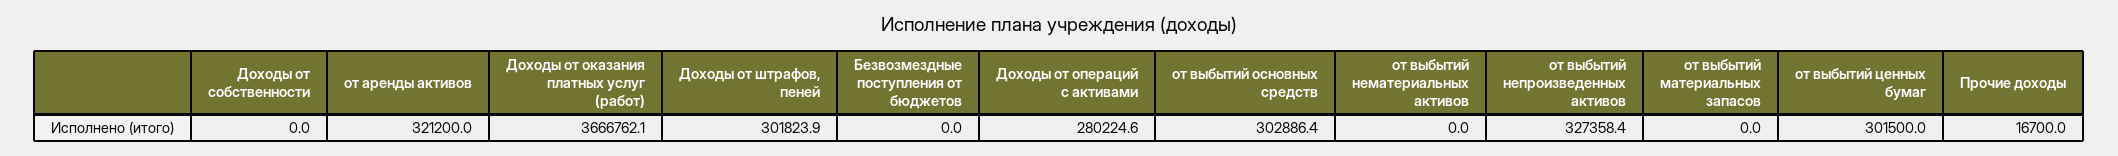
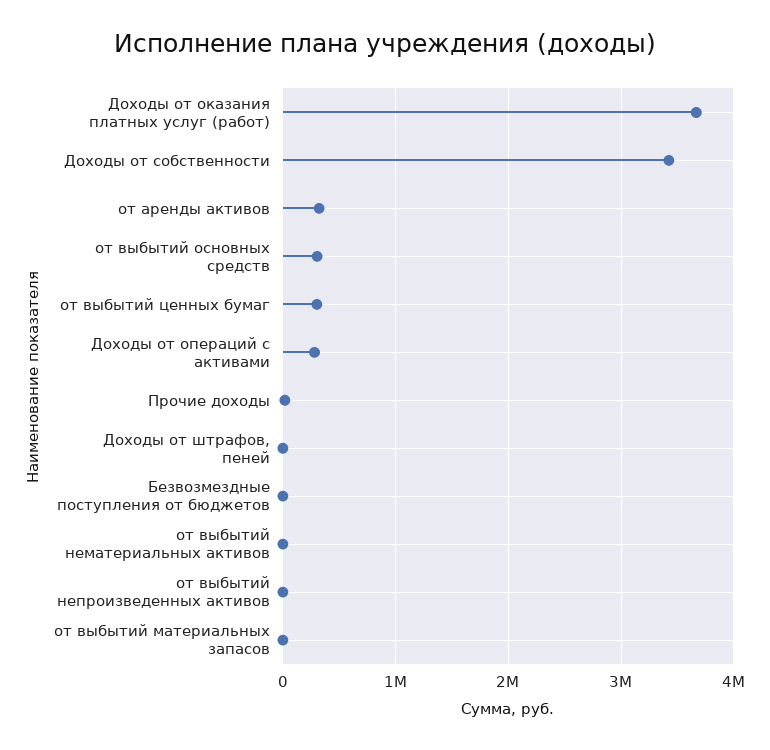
  {
-   "Доходы от собственности": 0,
+   "Доходы от собственности": 3400000,
    "от аренды активов": 321200,
    "Доходы от оказания платных услуг (работ)": 3666762.1,
-   "Доходы от штрафов, пеней": 301823.9,
+   "Доходы от штрафов, пеней": 0,
    "Безвозмездные поступления от бюджетов": 0,
    "Доходы от операций с активами": 280224.6,
    "от выбытий основных средств": 302886.4,
    "от выбытий нематериальных активов": 0,
-   "от выбытий непроизведенных активов": 327358.4,
+   "от выбытий непроизведенных активов": 0,
    "от выбытий материальных запасов": 0,
    "от выбытий ценных бумаг": 301500,
    "Прочие доходы": 16700
  }

